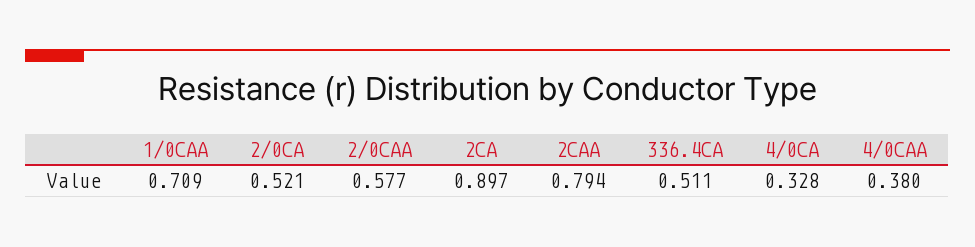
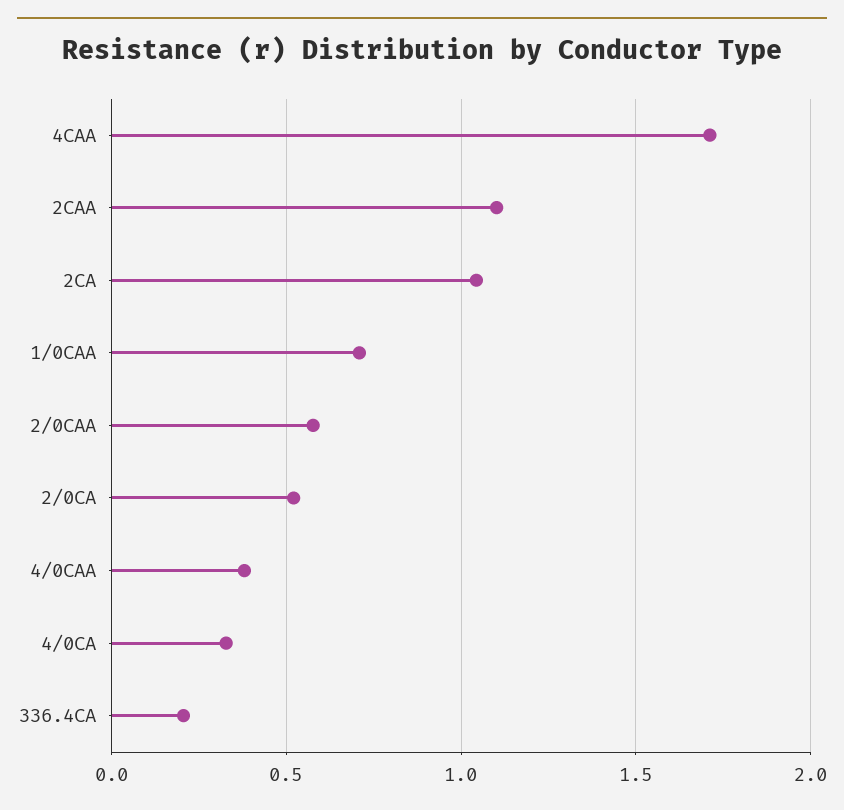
  {
    "1/0CAA": 0.709,
    "2/0CA": 0.521,
    "2/0CAA": 0.577,
-   "2CA": 0.897,
+   "2CA": 1.05,
-   "2CAA": 0.794,
+   "2CAA": 1.1,
-   "336.4CA": 0.511,
+   "336.4CA": 0.2,
    "4/0CA": 0.328,
-   "4/0CAA": 0.38
+   "4/0CAA": 0.38,
+   "4CAA": 1.7
  }

